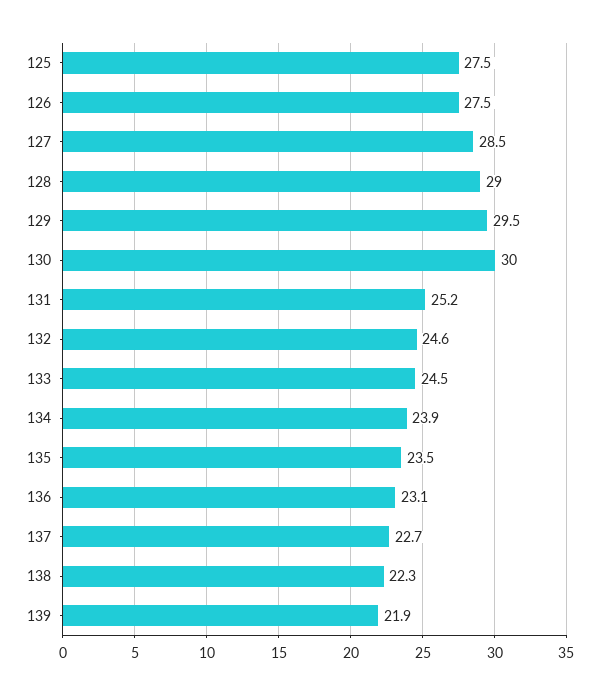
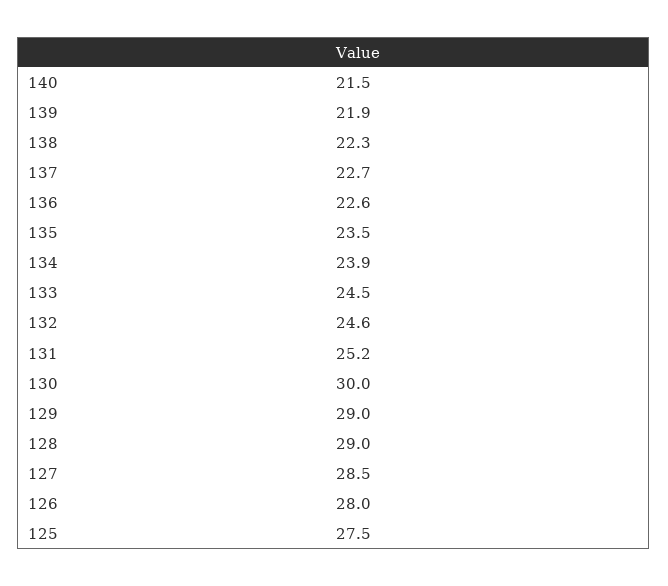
  {
    "125": 27.5,
-   "126": 27.5,
+   "126": 28,
    "127": 28.5,
    "128": 29,
-   "129": 29.5,
+   "129": 29,
    "130": 30,
    "131": 25.2,
    "132": 24.6,
    "133": 24.5,
    "134": 23.9,
    "135": 23.5,
-   "136": 23.1,
+   "136": 22.6,
    "137": 22.7,
    "138": 22.3,
-   "139": 21.9
+   "139": 21.9,
+   "140": 21.5
  }

